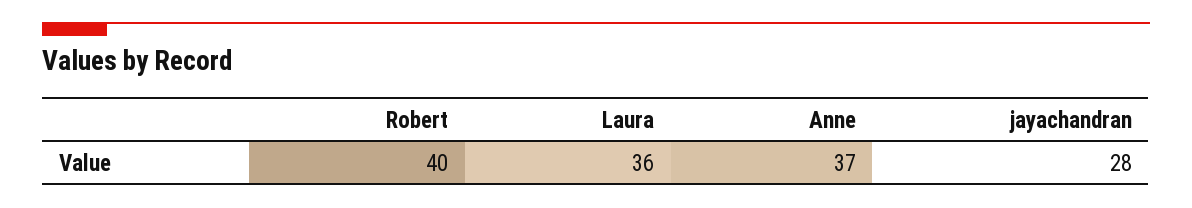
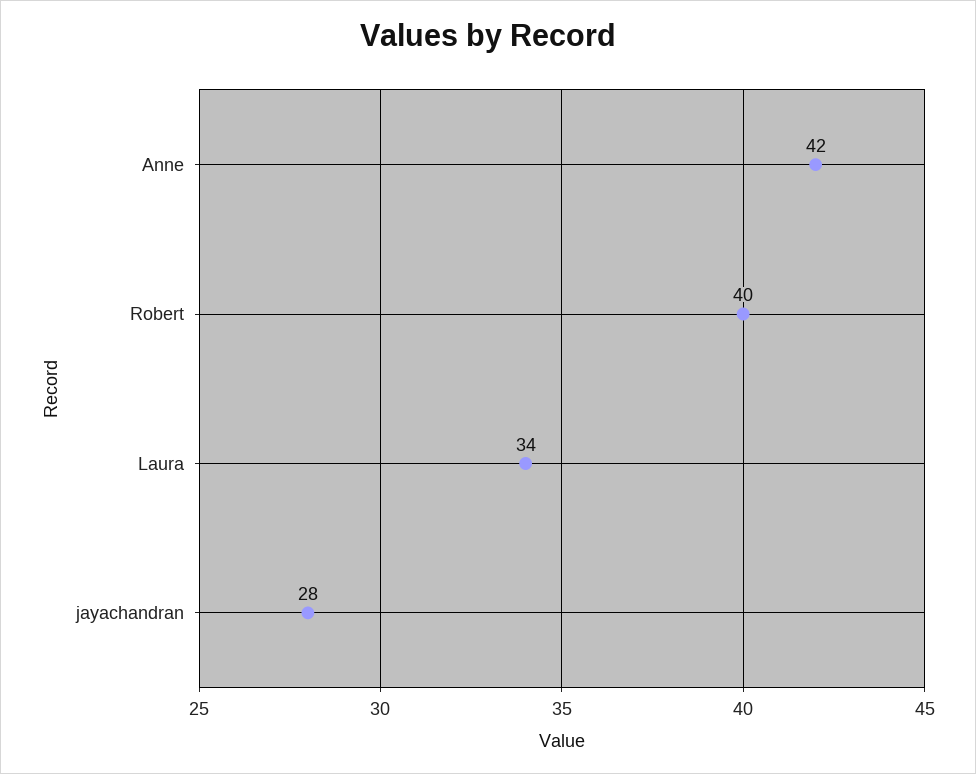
  {
    "Robert": 40,
-   "Laura": 36,
+   "Laura": 34,
-   "Anne": 37,
+   "Anne": 42,
    "jayachandran": 28
  }

